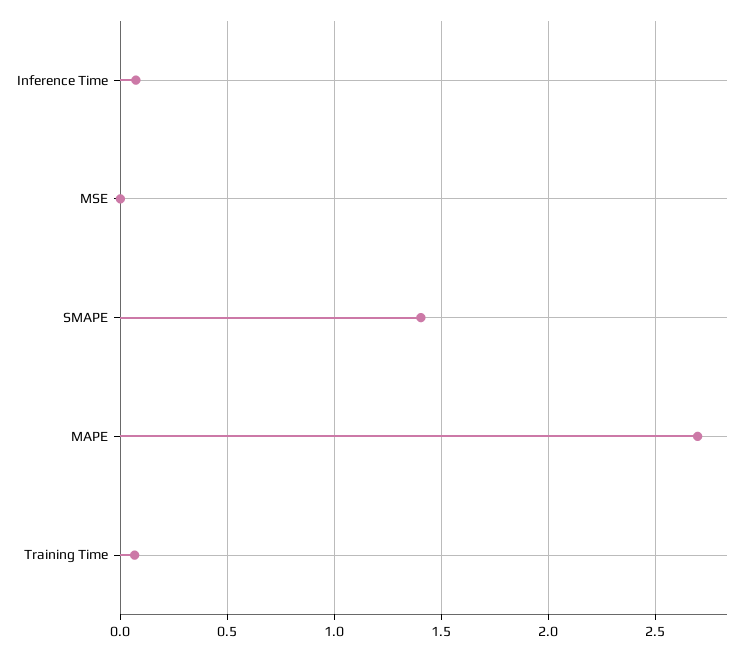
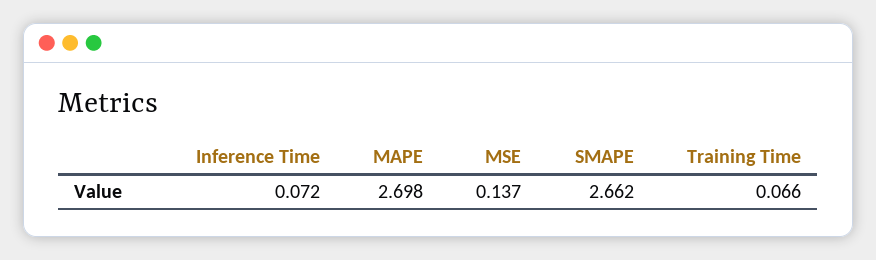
  {
    "Inference Time": 0.072,
-   "MSE": 0,
+   "MSE": 0.137,
-   "SMAPE": 1.4,
+   "SMAPE": 2.662,
    "MAPE": 2.698,
    "Training Time": 0.066
  }

